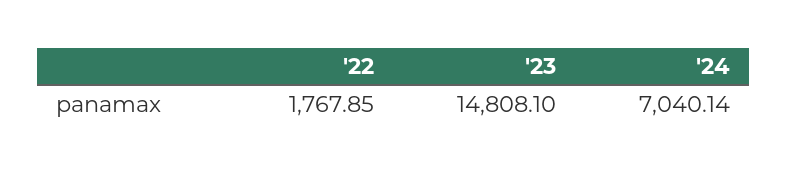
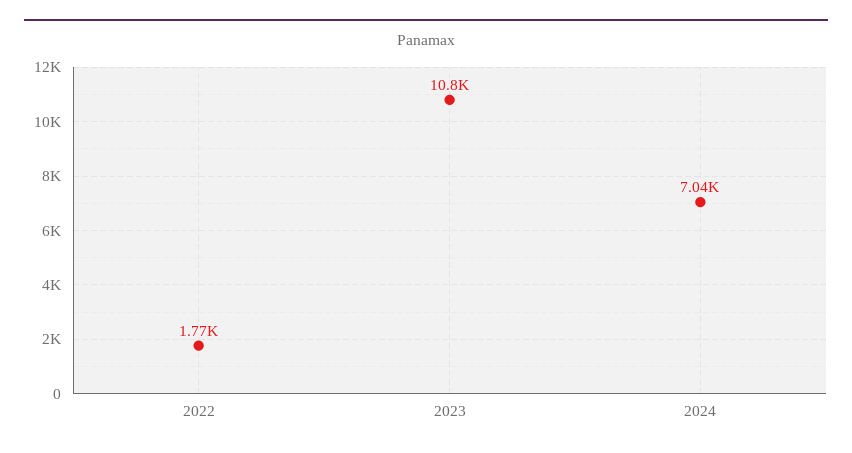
  {
    "'22": 1767.85,
-   "'23": 14808.1,
+   "'23": 10800,
    "'24": 7040.14
  }

